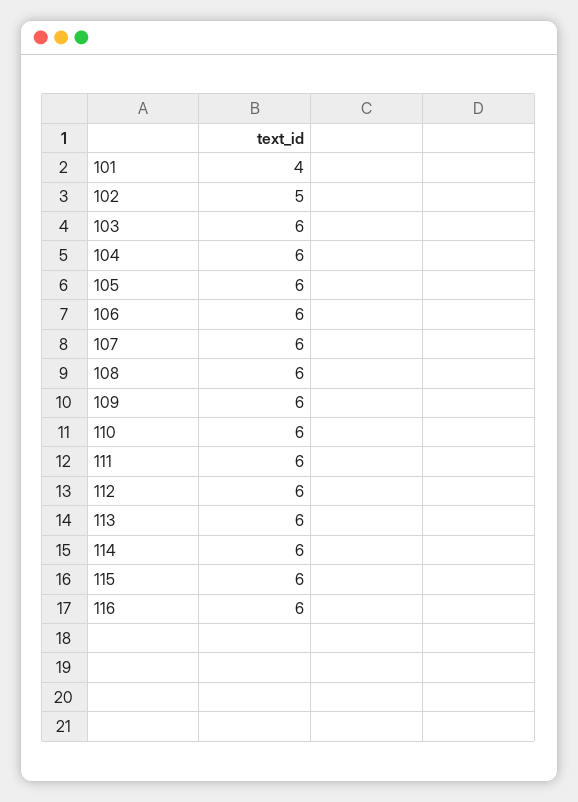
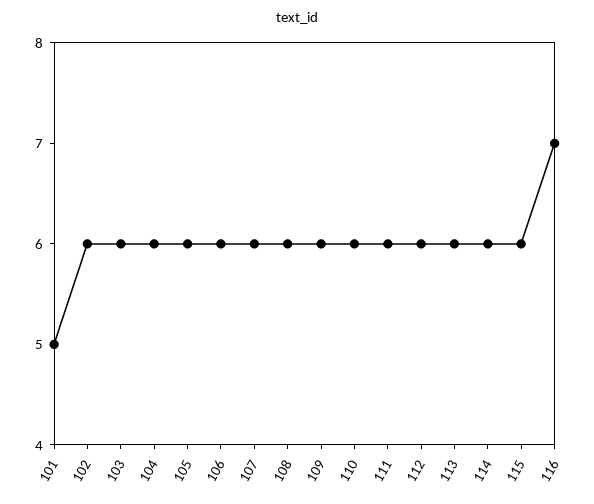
  {
-   "101": 4,
+   "101": 5,
-   "102": 5,
+   "102": 6,
    "103": 6,
    "104": 6,
    "105": 6,
    "106": 6,
    "107": 6,
    "108": 6,
    "109": 6,
    "110": 6,
    "111": 6,
    "112": 6,
    "113": 6,
    "114": 6,
    "115": 6,
-   "116": 6
+   "116": 7
  }

